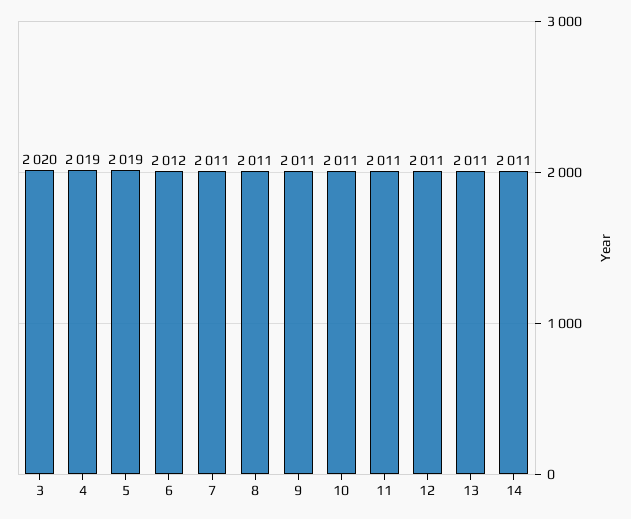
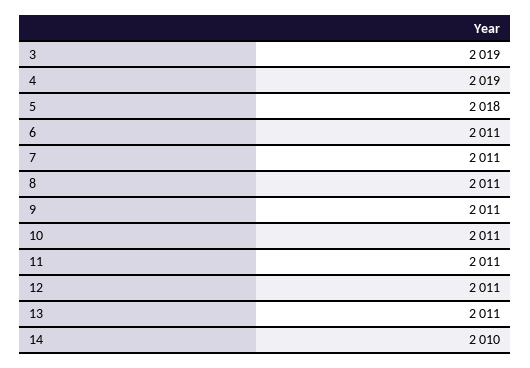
  {
-   "3": 2020,
+   "3": 2019,
    "4": 2019,
-   "5": 2019,
+   "5": 2018,
-   "6": 2012,
+   "6": 2011,
    "7": 2011,
    "8": 2011,
    "9": 2011,
    "10": 2011,
    "11": 2011,
    "12": 2011,
    "13": 2011,
-   "14": 2011
+   "14": 2010
  }

